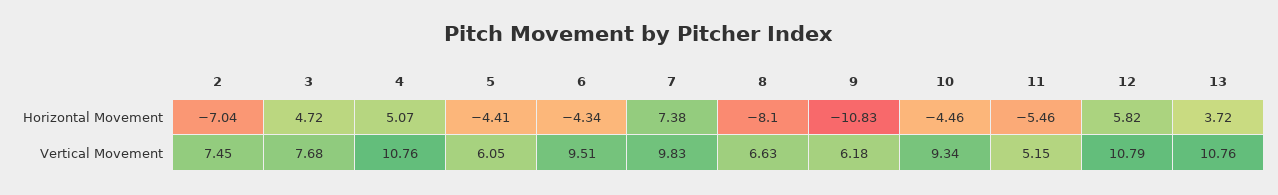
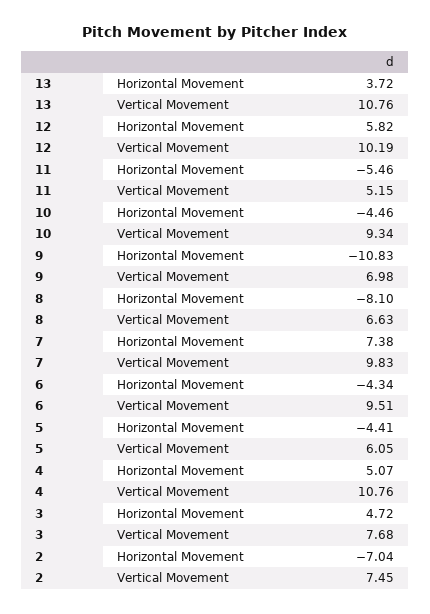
  {
    "2": {
      "Horizontal Movement": -7.04,
      "Vertical Movement": 7.45
    },
    "3": {
      "Horizontal Movement": 4.72,
      "Vertical Movement": 7.68
    },
    "4": {
      "Horizontal Movement": 5.07,
      "Vertical Movement": 10.76
    },
    "5": {
      "Horizontal Movement": -4.41,
      "Vertical Movement": 6.05
    },
    "6": {
      "Horizontal Movement": -4.34,
      "Vertical Movement": 9.51
    },
    "7": {
      "Horizontal Movement": 7.38,
      "Vertical Movement": 9.83
    },
    "8": {
      "Horizontal Movement": -8.1,
      "Vertical Movement": 6.63
    },
    "9": {
      "Horizontal Movement": -10.83,
-     "Vertical Movement": 6.18
+     "Vertical Movement": 6.98
    },
    "10": {
      "Horizontal Movement": -4.46,
      "Vertical Movement": 9.34
    },
    "11": {
      "Horizontal Movement": -5.46,
      "Vertical Movement": 5.15
    },
    "12": {
      "Horizontal Movement": 5.82,
-     "Vertical Movement": 10.79
+     "Vertical Movement": 10.19
    },
    "13": {
      "Horizontal Movement": 3.72,
      "Vertical Movement": 10.76
    }
  }

